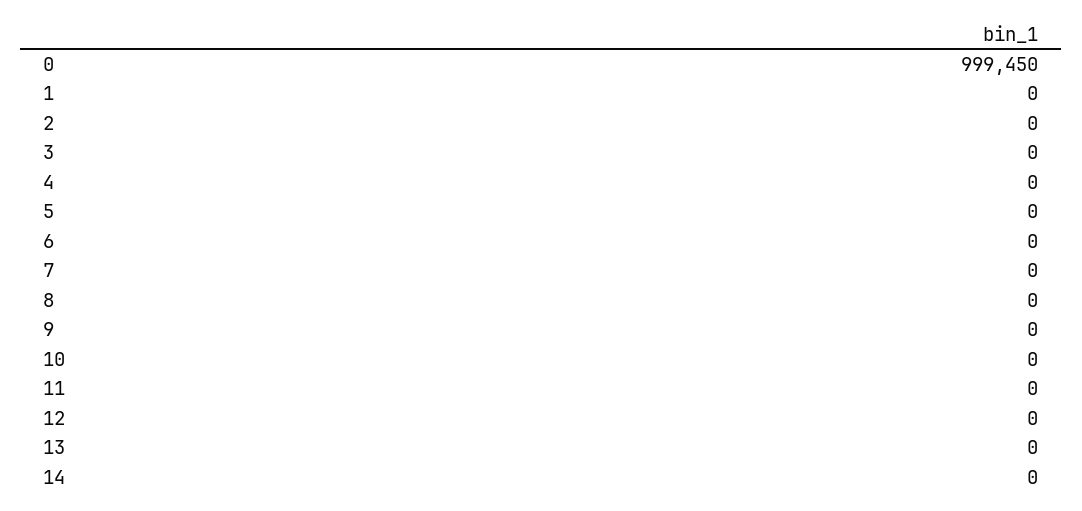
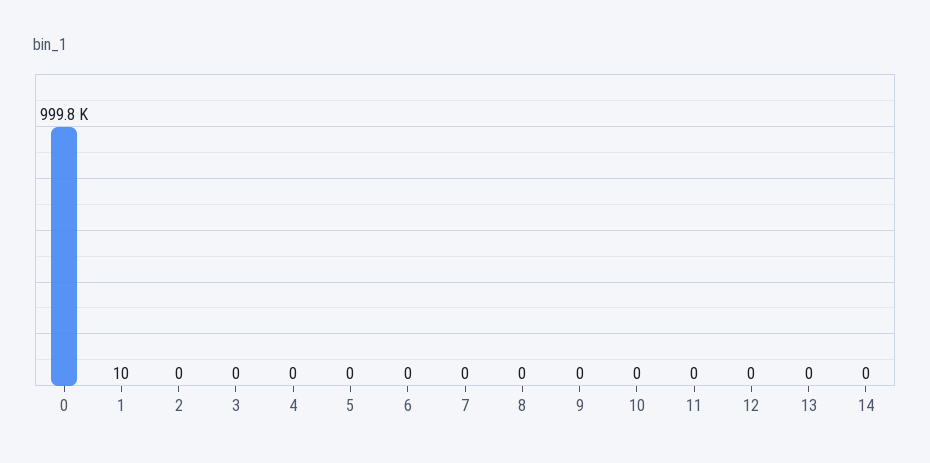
  {
-   "0": 999450,
+   "0": 999800,
-   "1": 0,
+   "1": 10,
    "2": 0,
    "3": 0,
    "4": 0,
    "5": 0,
    "6": 0,
    "7": 0,
    "8": 0,
    "9": 0,
    "10": 0,
    "11": 0,
    "12": 0,
    "13": 0,
    "14": 0
  }

